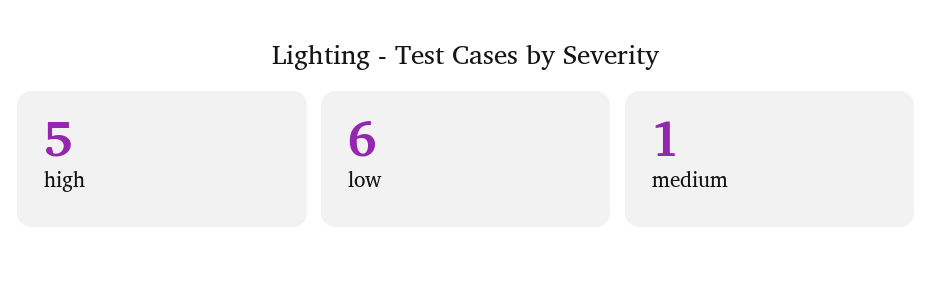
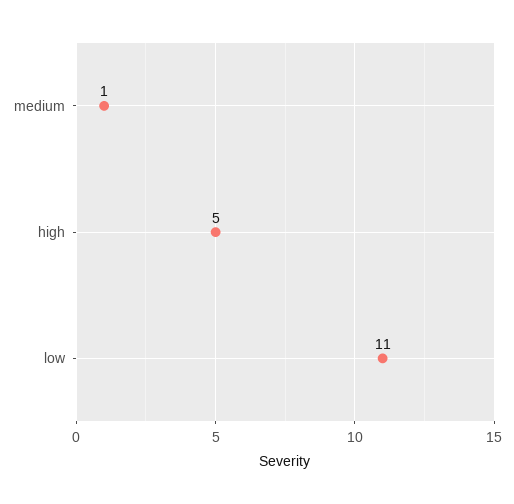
  {
    "high": 5,
-   "low": 6,
+   "low": 11,
    "medium": 1
  }

